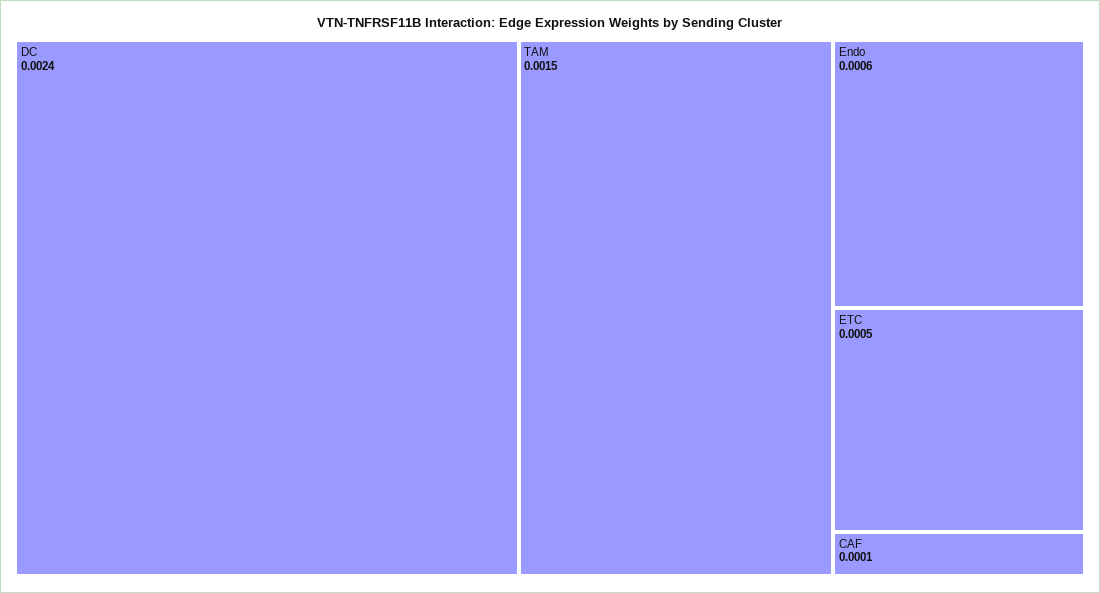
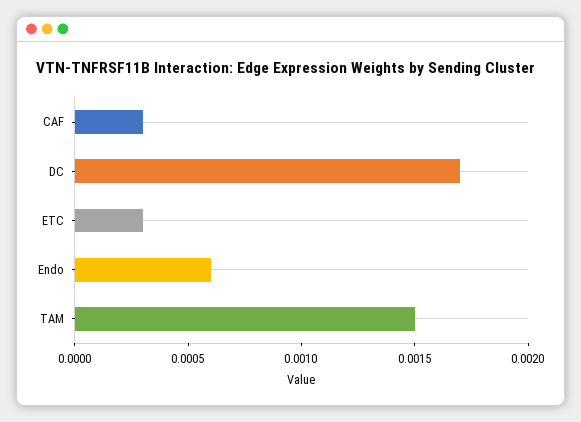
  {
-   "DC": 0.0024,
+   "DC": 0.0017,
    "TAM": 0.0015,
    "Endo": 0.0006,
-   "ETC": 0.0005,
+   "ETC": 0.0003,
-   "CAF": 0.0001
+   "CAF": 0.0003
  }

